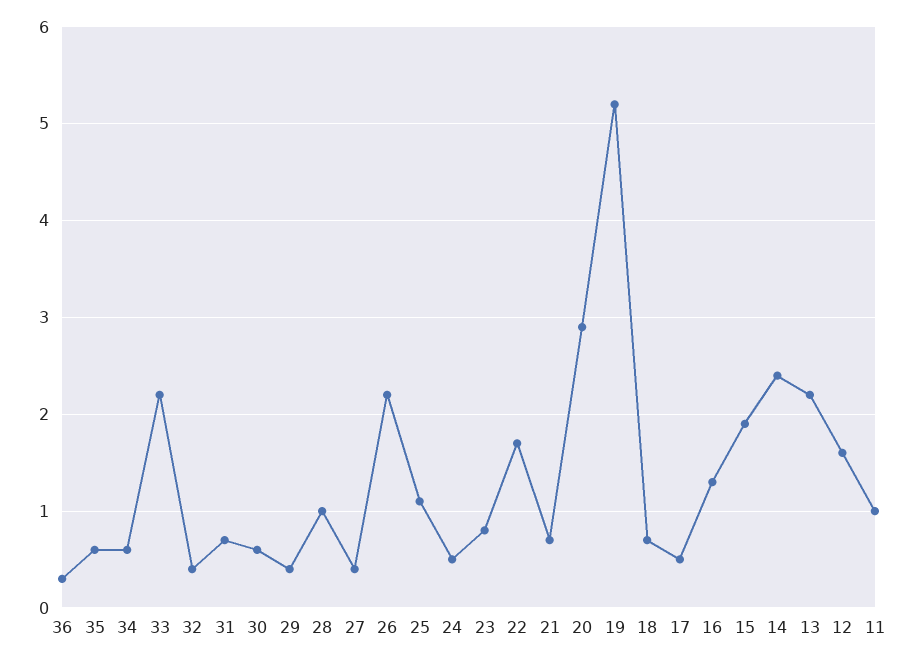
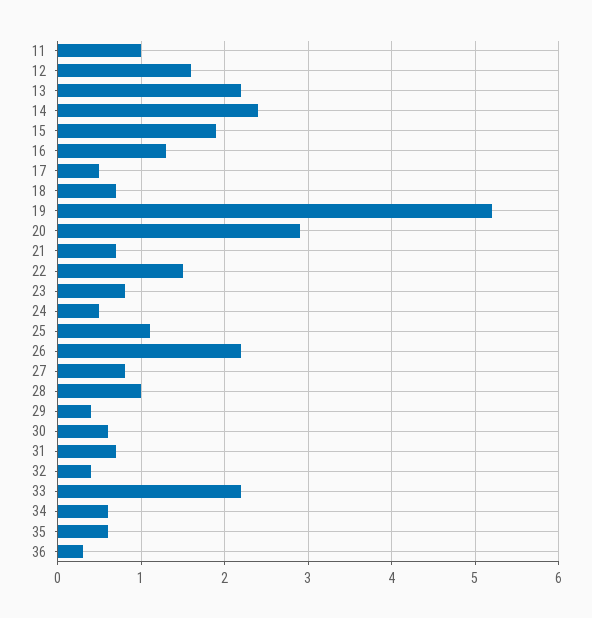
  {
    "36": 0.3,
    "35": 0.6,
    "34": 0.6,
    "33": 2.2,
    "32": 0.4,
    "31": 0.7,
    "30": 0.6,
    "29": 0.4,
    "28": 1,
-   "27": 0.4,
+   "27": 0.8,
    "26": 2.2,
    "25": 1.1,
    "24": 0.5,
    "23": 0.8,
-   "22": 1.7,
+   "22": 1.5,
    "21": 0.7,
    "20": 2.9,
    "19": 5.2,
    "18": 0.7,
    "17": 0.5,
    "16": 1.3,
    "15": 1.9,
    "14": 2.4,
    "13": 2.2,
    "12": 1.6,
    "11": 1
  }

